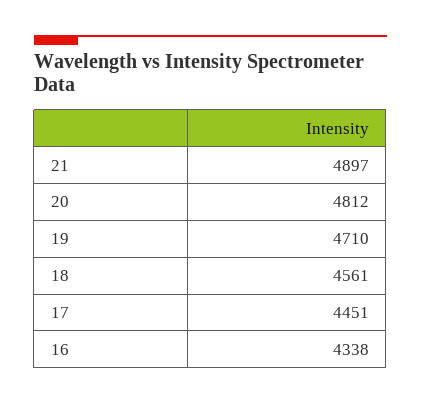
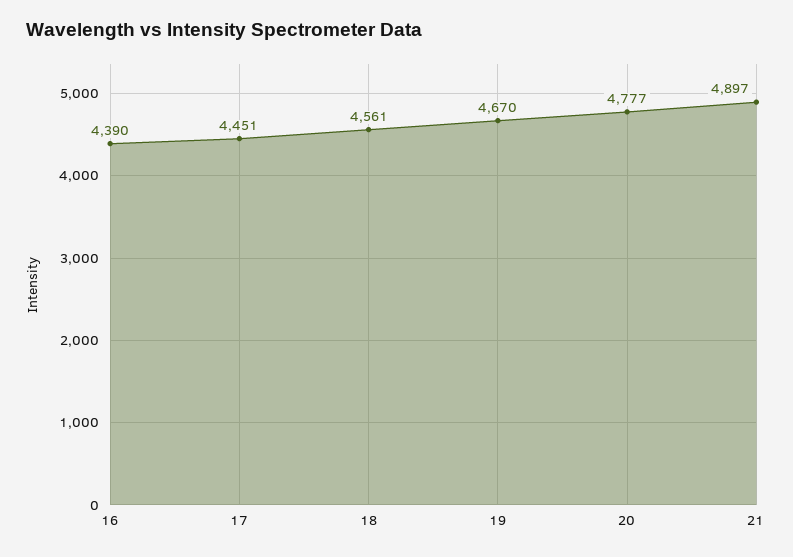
  {
    "21": 4897,
-   "20": 4812,
+   "20": 4777,
-   "19": 4710,
+   "19": 4670,
    "18": 4561,
    "17": 4451,
-   "16": 4338
+   "16": 4390
  }

